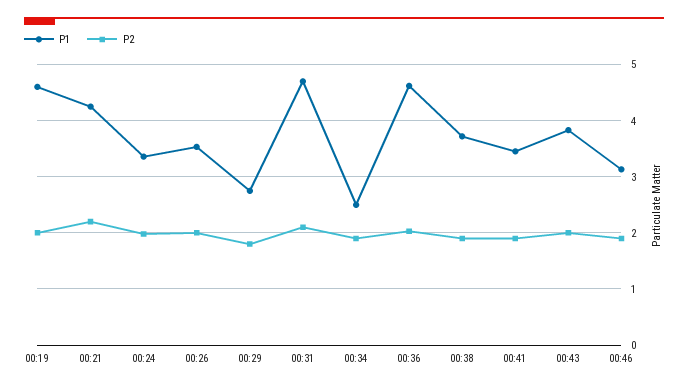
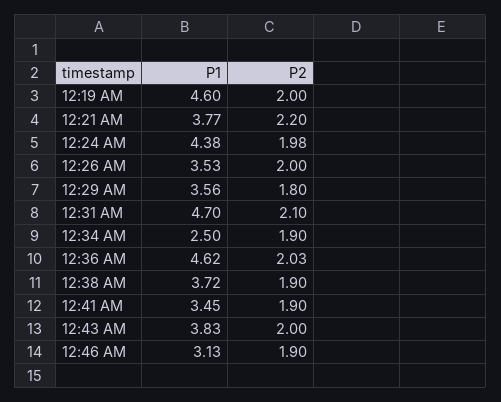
  {
    "P1": {
      "00:19": 4.6,
-     "00:21": 4.2,
+     "00:21": 3.77,
-     "00:24": 3.4,
+     "00:24": 4.38,
      "00:26": 3.53,
-     "00:29": 2.8,
+     "00:29": 3.56,
      "00:31": 4.7,
      "00:34": 2.5,
      "00:36": 4.62,
      "00:38": 3.72,
      "00:41": 3.45,
      "00:43": 3.83,
      "00:46": 3.13
    },
    "P2": {
      "00:19": 2,
      "00:21": 2.2,
      "00:24": 1.98,
      "00:26": 2,
      "00:29": 1.8,
      "00:31": 2.1,
      "00:34": 1.9,
      "00:36": 2.03,
      "00:38": 1.9,
      "00:41": 1.9,
      "00:43": 2,
      "00:46": 1.9
    }
  }

